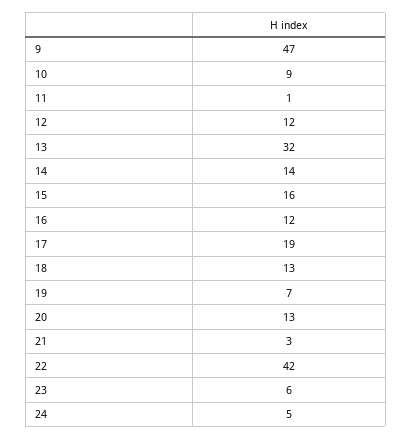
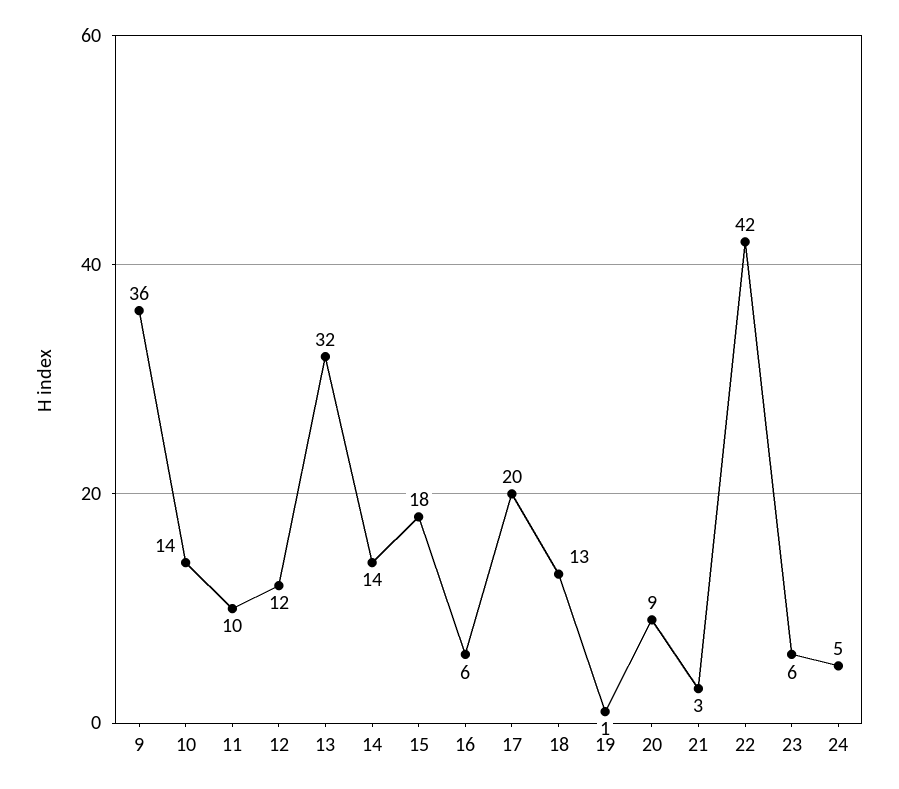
  {
-   "9": 47,
+   "9": 36,
-   "10": 9,
+   "10": 14,
-   "11": 1,
+   "11": 10,
    "12": 12,
    "13": 32,
    "14": 14,
-   "15": 16,
+   "15": 18,
-   "16": 12,
+   "16": 6,
-   "17": 19,
+   "17": 20,
    "18": 13,
-   "19": 7,
+   "19": 1,
-   "20": 13,
+   "20": 9,
    "21": 3,
    "22": 42,
    "23": 6,
    "24": 5
  }

